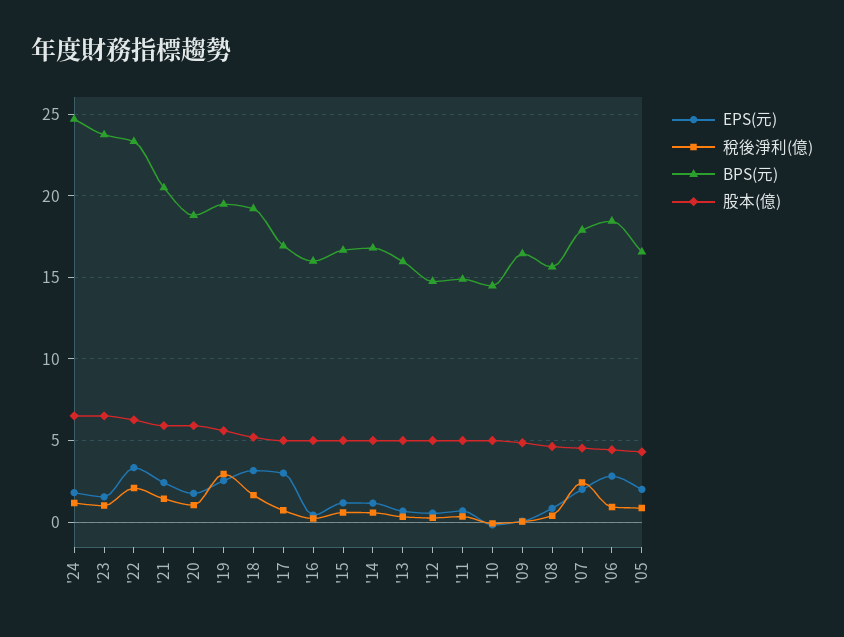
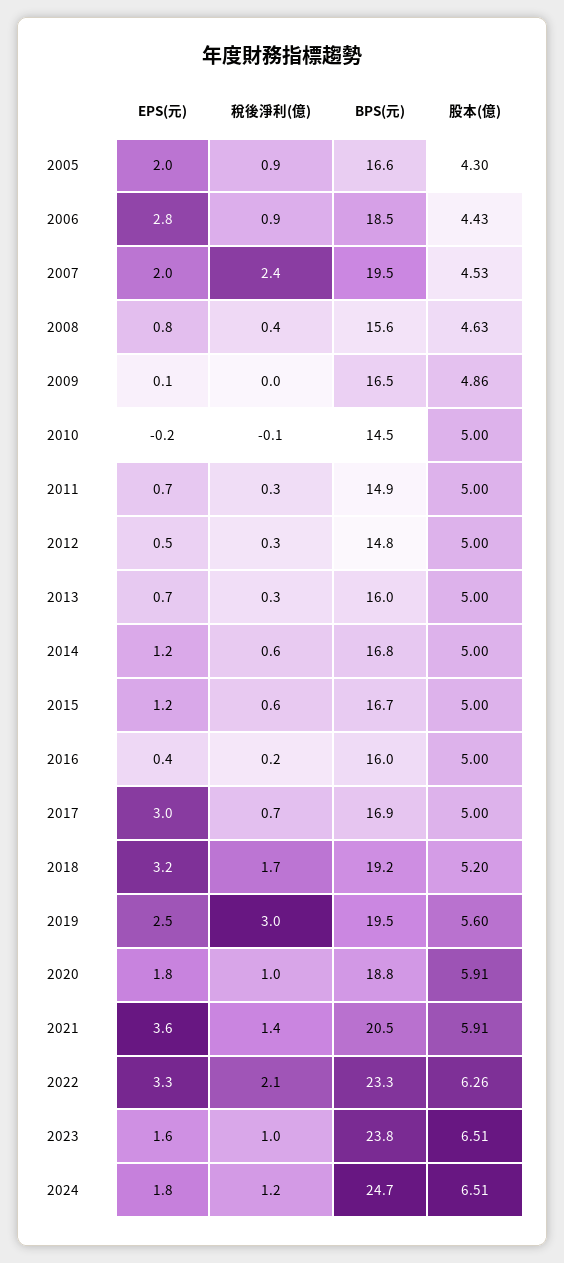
  {
    "EPS(元)": {
      "'24": 1.8,
      "'23": 1.6,
      "'22": 3.3,
-     "'21": 2.5,
+     "'21": 3.6,
      "'20": 1.8,
      "'19": 2.5,
      "'18": 3.2,
      "'17": 3,
      "'16": 0.4,
      "'15": 1.2,
      "'14": 1.2,
      "'13": 0.7,
      "'12": 0.5,
      "'11": 0.7,
      "'10": -0.2,
      "'09": 0.1,
      "'08": 0.8,
      "'07": 2,
      "'06": 2.8,
      "'05": 2
    },
    "稅後淨利(億)": {
      "'24": 1.2,
      "'23": 1,
      "'22": 2.1,
      "'21": 1.4,
      "'20": 1,
      "'19": 3,
      "'18": 1.7,
      "'17": 0.7,
      "'16": 0.2,
      "'15": 0.6,
      "'14": 0.6,
      "'13": 0.3,
      "'12": 0.3,
      "'11": 0.3,
      "'10": -0.1,
      "'09": 0,
      "'08": 0.4,
      "'07": 2.4,
      "'06": 0.9,
      "'05": 0.9
    },
    "BPS(元)": {
      "'24": 24.7,
      "'23": 23.8,
      "'22": 23.3,
      "'21": 20.5,
      "'20": 18.8,
      "'19": 19.5,
      "'18": 19.2,
      "'17": 16.9,
      "'16": 16,
      "'15": 16.7,
      "'14": 16.8,
      "'13": 16,
      "'12": 14.8,
      "'11": 14.9,
      "'10": 14.5,
      "'09": 16.5,
      "'08": 15.6,
-     "'07": 18,
+     "'07": 19.5,
      "'06": 18.5,
      "'05": 16.6
    },
    "股本(億)": {
      "'24": 6.51,
      "'23": 6.51,
      "'22": 6.26,
      "'21": 5.91,
      "'20": 5.91,
      "'19": 5.6,
      "'18": 5.2,
      "'17": 5,
      "'16": 5,
      "'15": 5,
      "'14": 5,
      "'13": 5,
      "'12": 5,
      "'11": 5,
      "'10": 5,
      "'09": 4.86,
      "'08": 4.63,
      "'07": 4.53,
      "'06": 4.43,
      "'05": 4.3
    }
  }

